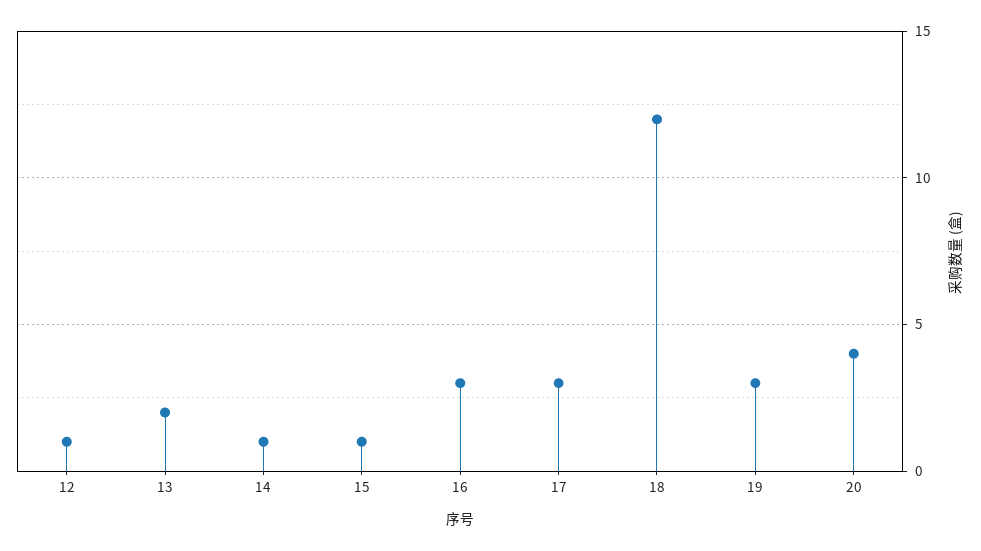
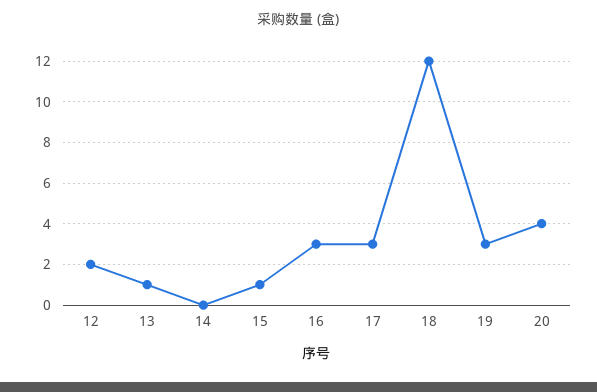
  {
-   "12": 1,
+   "12": 2,
-   "13": 2,
+   "13": 1,
-   "14": 1,
+   "14": 0,
    "15": 1,
    "16": 3,
    "17": 3,
    "18": 12,
    "19": 3,
    "20": 4
  }

